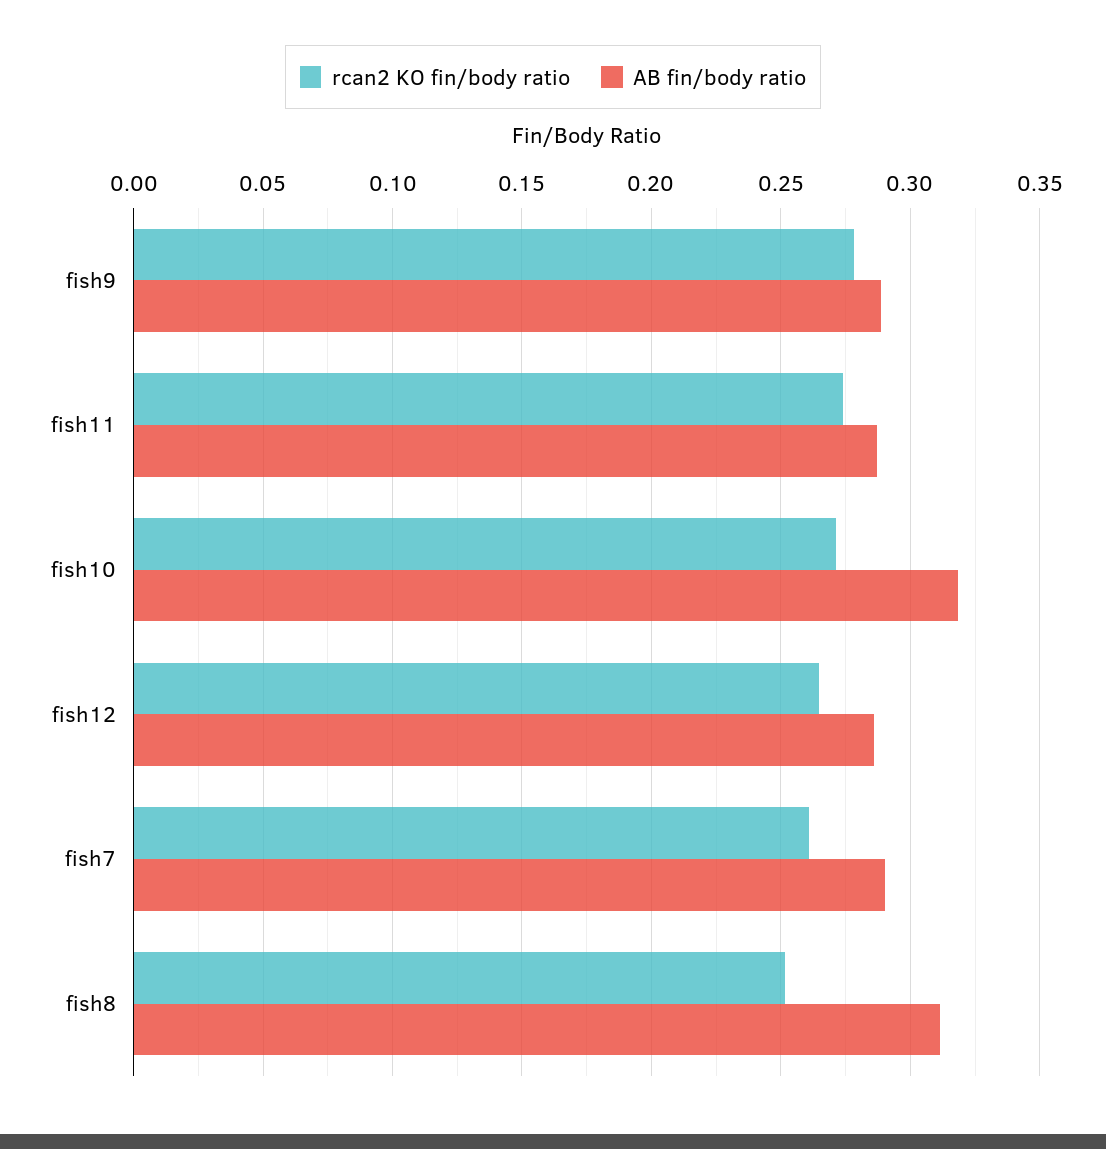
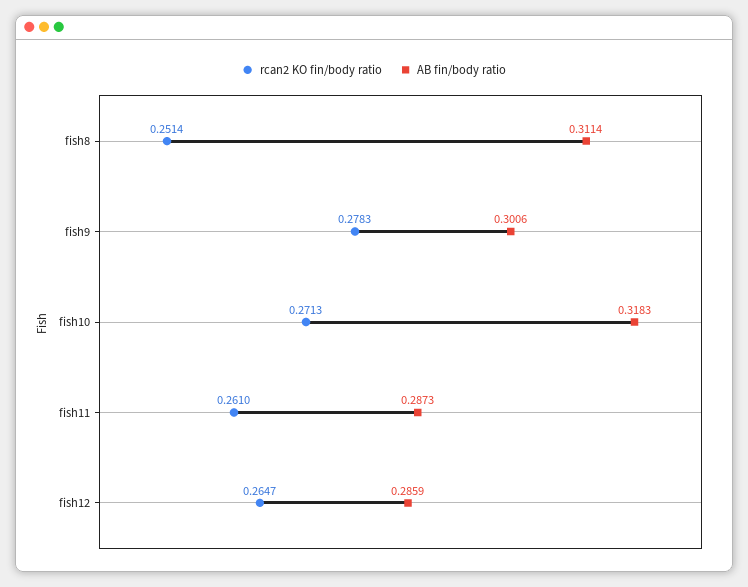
  {
    "rcan2 KO fin/body ratio": {
      "fish9": 0.2783,
-     "fish11": 0.275,
+     "fish11": 0.261,
      "fish10": 0.2713,
      "fish12": 0.2647,
-     "fish7": 0.26,
      "fish8": 0.2514
    },
    "AB fin/body ratio": {
-     "fish9": 0.29,
+     "fish9": 0.3006,
      "fish11": 0.2873,
      "fish10": 0.3183,
      "fish12": 0.2859,
-     "fish7": 0.29,
      "fish8": 0.3114
    }
  }

